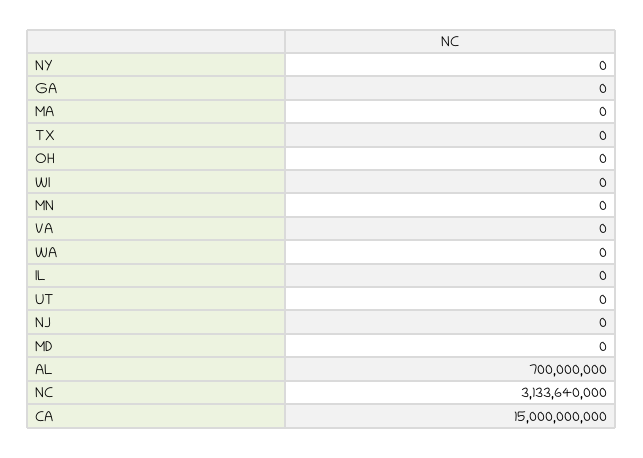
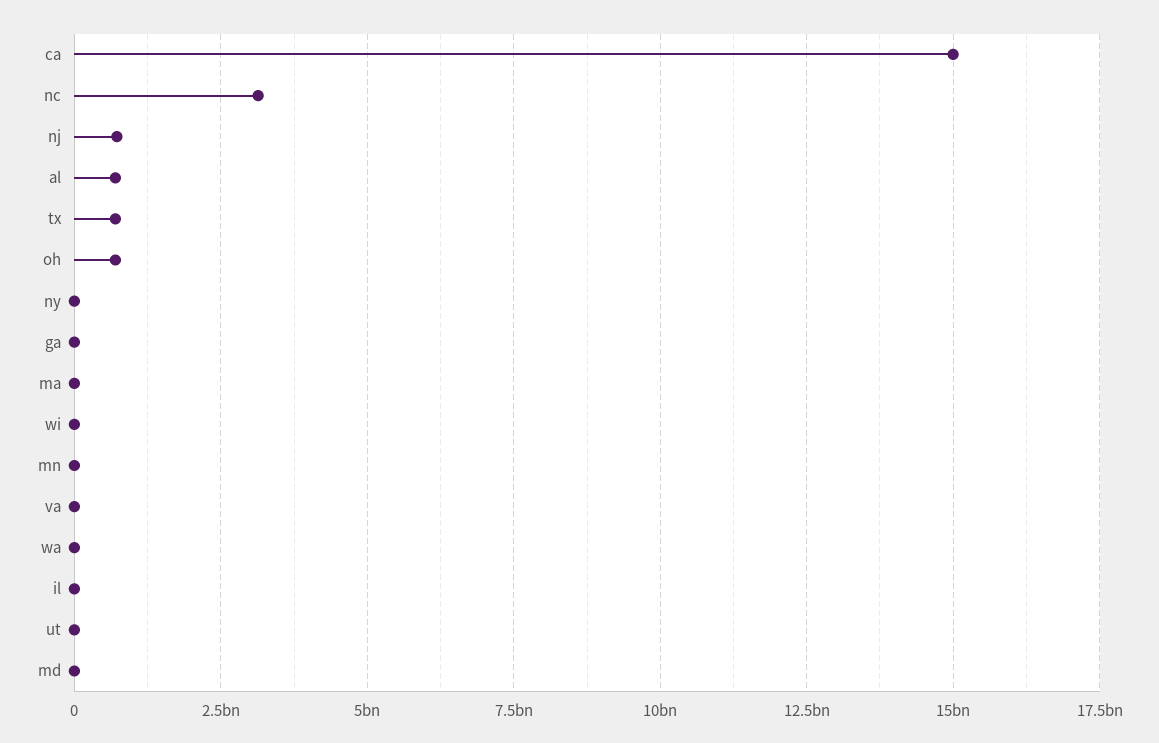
  {
    "NY": 0,
    "GA": 0,
    "MA": 0,
-   "TX": 0,
+   "TX": 750000000,
-   "OH": 0,
+   "OH": 750000000,
    "WI": 0,
    "MN": 0,
    "VA": 0,
    "WA": 0,
    "IL": 0,
    "UT": 0,
-   "NJ": 0,
+   "NJ": 750000000,
    "MD": 0,
    "AL": 700000000,
    "NC": 3133640000,
    "CA": 15000000000
  }

